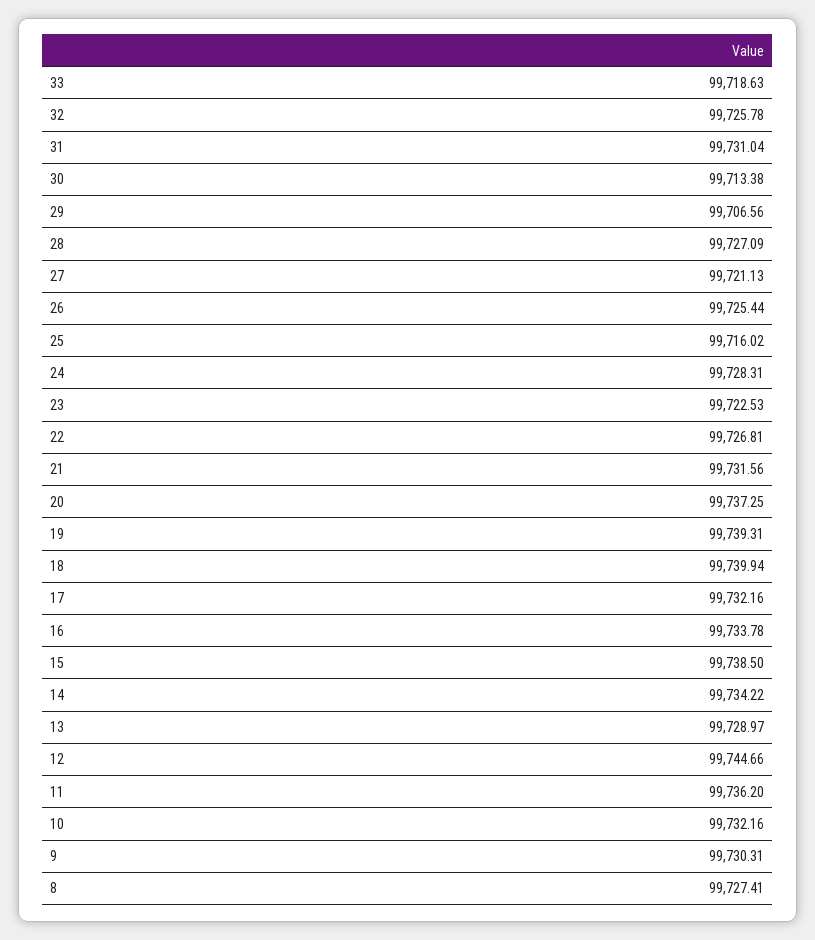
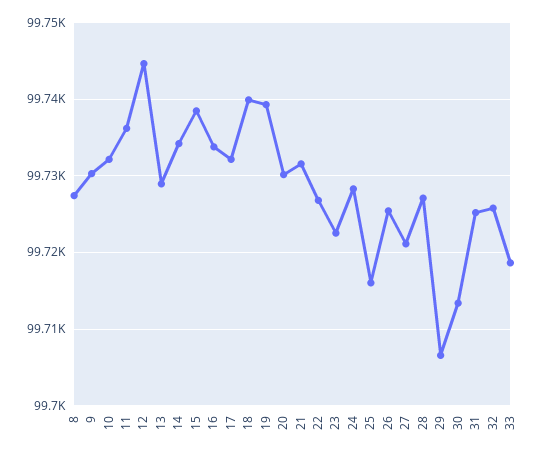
  {
    "33": 99718.63,
    "32": 99725.78,
-   "31": 99731.04,
+   "31": 99725,
    "30": 99713.38,
    "29": 99706.56,
    "28": 99727.09,
    "27": 99721.13,
    "26": 99725.44,
    "25": 99716.02,
    "24": 99728.31,
    "23": 99722.53,
    "22": 99726.81,
    "21": 99731.56,
-   "20": 99737.25,
+   "20": 99730,
    "19": 99739.31,
    "18": 99739.94,
    "17": 99732.16,
    "16": 99733.78,
    "15": 99738.5,
    "14": 99734.22,
    "13": 99728.97,
    "12": 99744.66,
    "11": 99736.2,
    "10": 99732.16,
    "9": 99730.31,
    "8": 99727.41
  }

